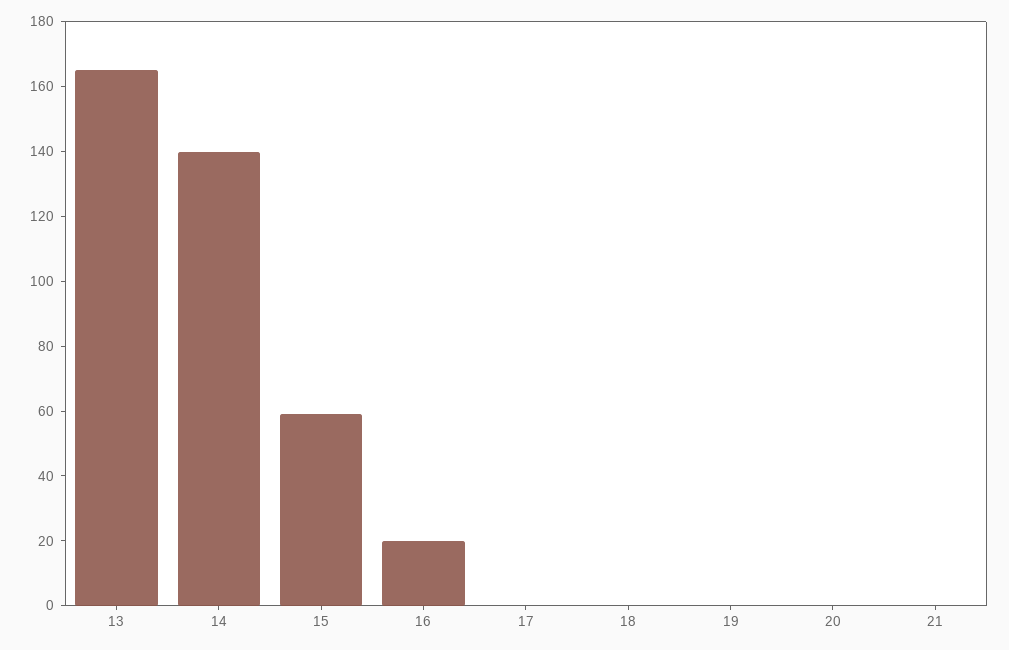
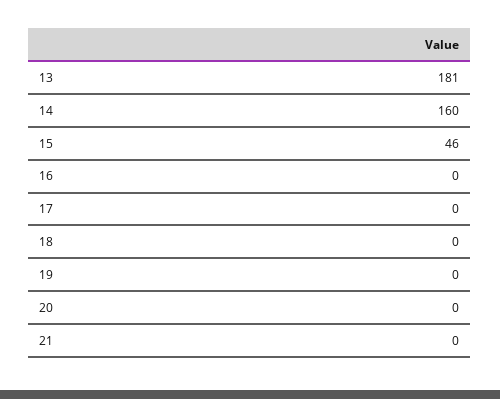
  {
-   "13": 165,
+   "13": 181,
-   "14": 140,
+   "14": 160,
-   "15": 60,
+   "15": 46,
-   "16": 20,
+   "16": 0,
    "17": 0,
    "18": 0,
    "19": 0,
    "20": 0,
    "21": 0
  }

